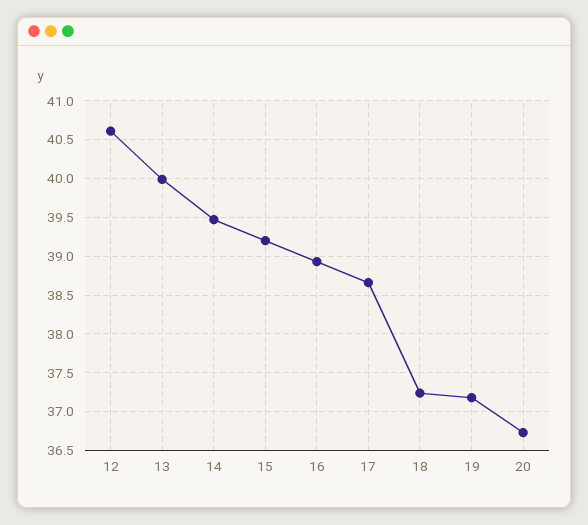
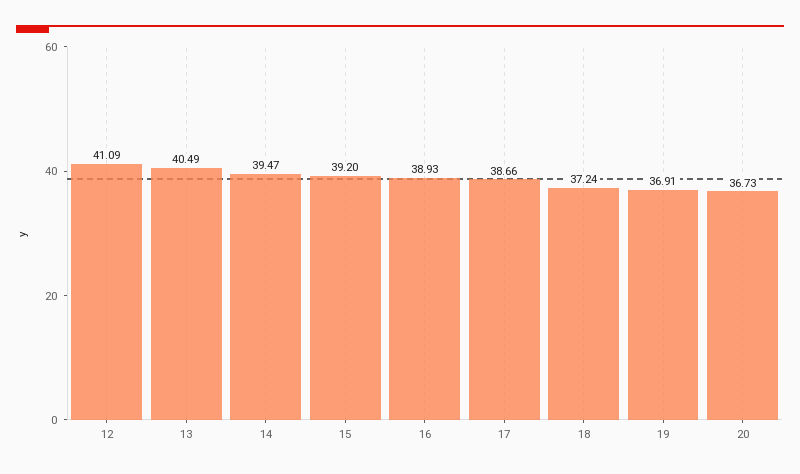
  {
-   "12": 40.6,
+   "12": 41.09,
-   "13": 40,
+   "13": 40.49,
    "14": 39.47,
    "15": 39.2,
    "16": 38.93,
    "17": 38.66,
    "18": 37.24,
-   "19": 37.2,
+   "19": 36.91,
    "20": 36.73
  }

